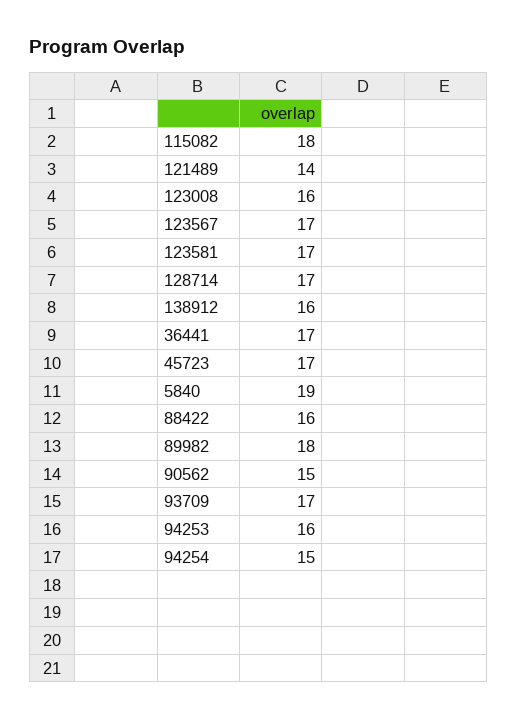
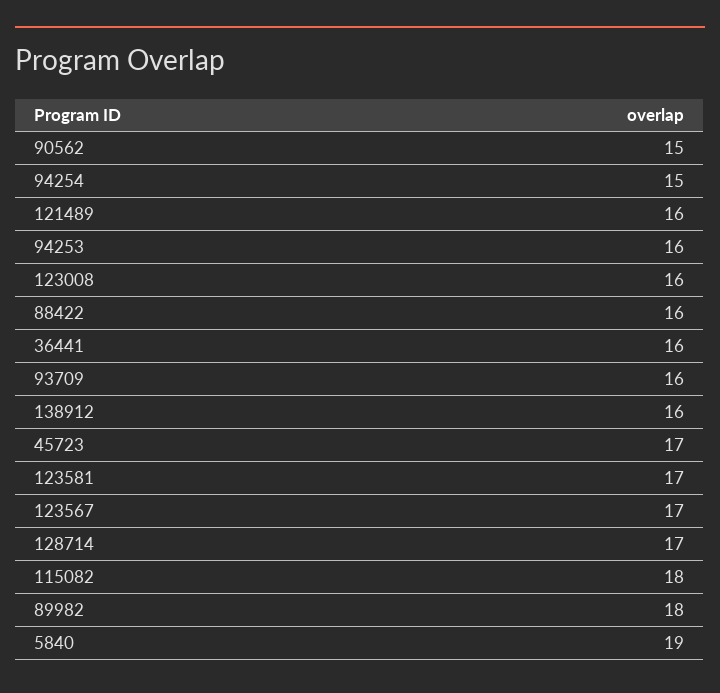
  {
    "115082": 18,
-   "121489": 14,
+   "121489": 16,
    "123008": 16,
    "123567": 17,
    "123581": 17,
    "128714": 17,
    "138912": 16,
-   "36441": 17,
+   "36441": 16,
    "45723": 17,
    "5840": 19,
    "88422": 16,
    "89982": 18,
    "90562": 15,
-   "93709": 17,
+   "93709": 16,
    "94253": 16,
    "94254": 15
  }

